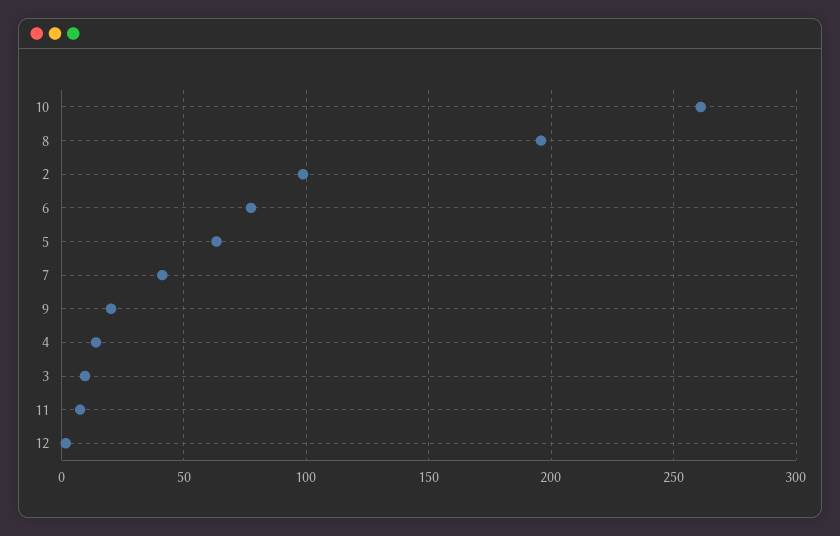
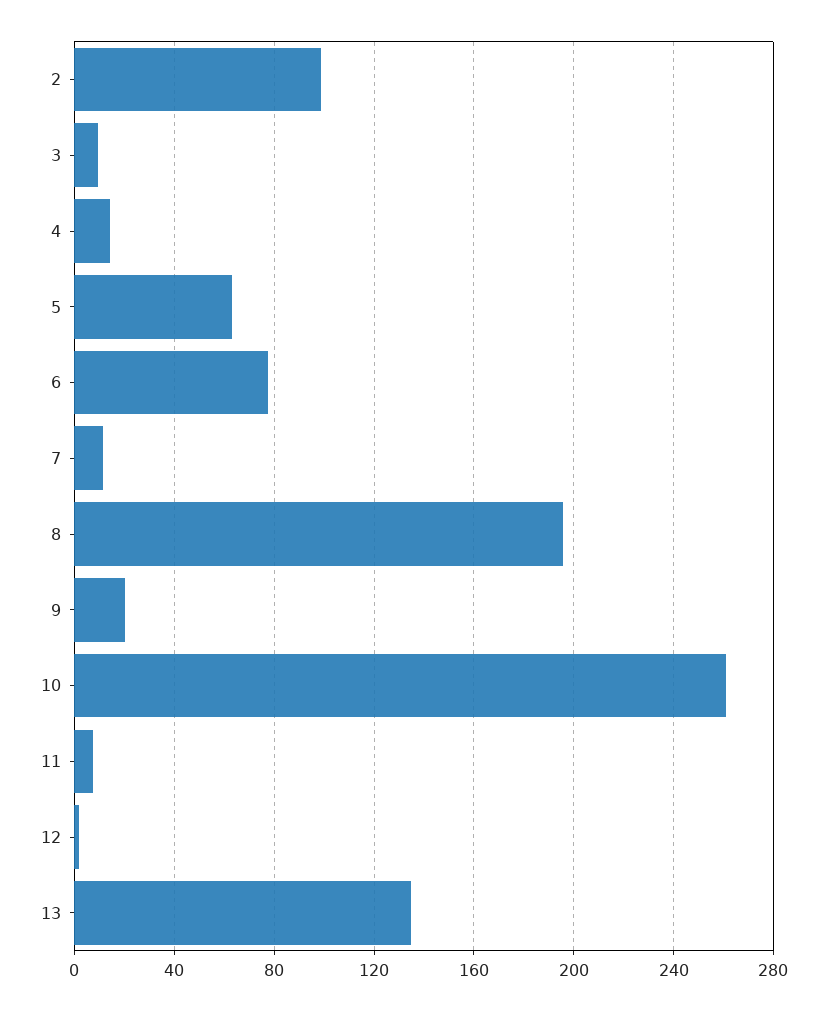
  {
    "10": 260,
    "8": 195,
    "2": 100,
    "6": 75,
    "5": 65,
-   "7": 40,
+   "7": 10,
    "9": 20,
    "4": 15,
    "3": 10,
    "11": 10,
-   "12": 0
+   "12": 0,
+   "13": 135
  }

